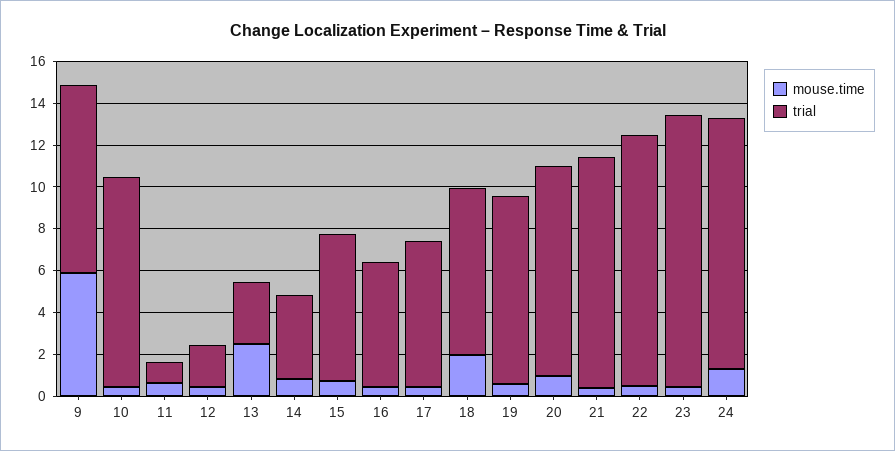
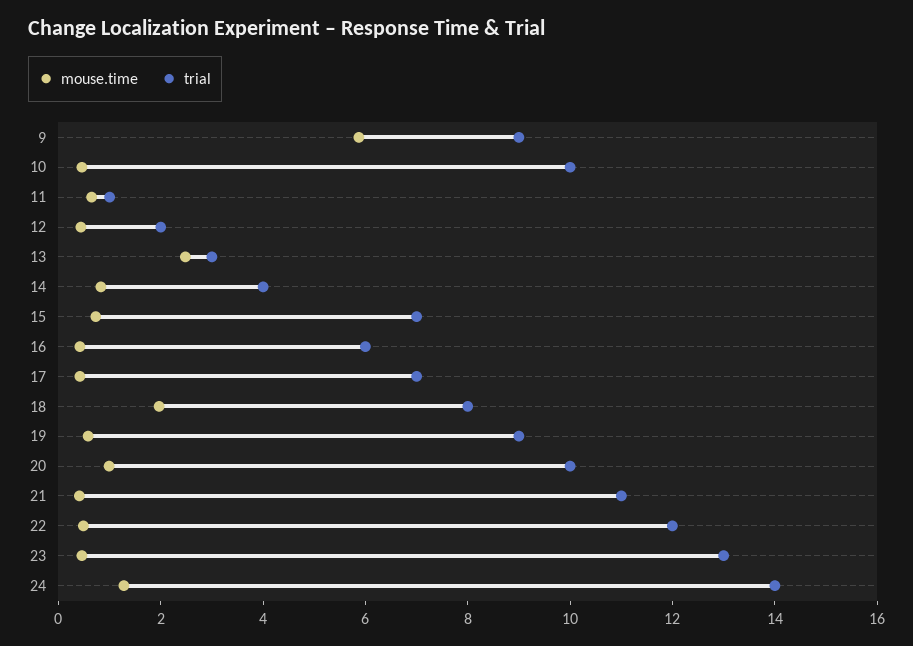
  {
    "mouse.time": {
      "9": 6,
      "10": 0.5,
      "11": 0.5,
      "12": 0.5,
      "13": 2.5,
      "14": 1,
      "15": 0.5,
      "16": 0.5,
      "17": 0.5,
      "18": 2,
      "19": 0.5,
      "20": 1,
      "21": 0.5,
      "22": 0.5,
      "23": 0.5,
      "24": 1.5
    },
    "trial": {
      "9": 9,
      "10": 10,
      "11": 1,
      "12": 2,
      "13": 3,
      "14": 4,
      "15": 7,
      "16": 6,
      "17": 7,
      "18": 8,
      "19": 9,
      "20": 10,
      "21": 11,
      "22": 12,
      "23": 13,
-     "24": 12
+     "24": 14
    }
  }

